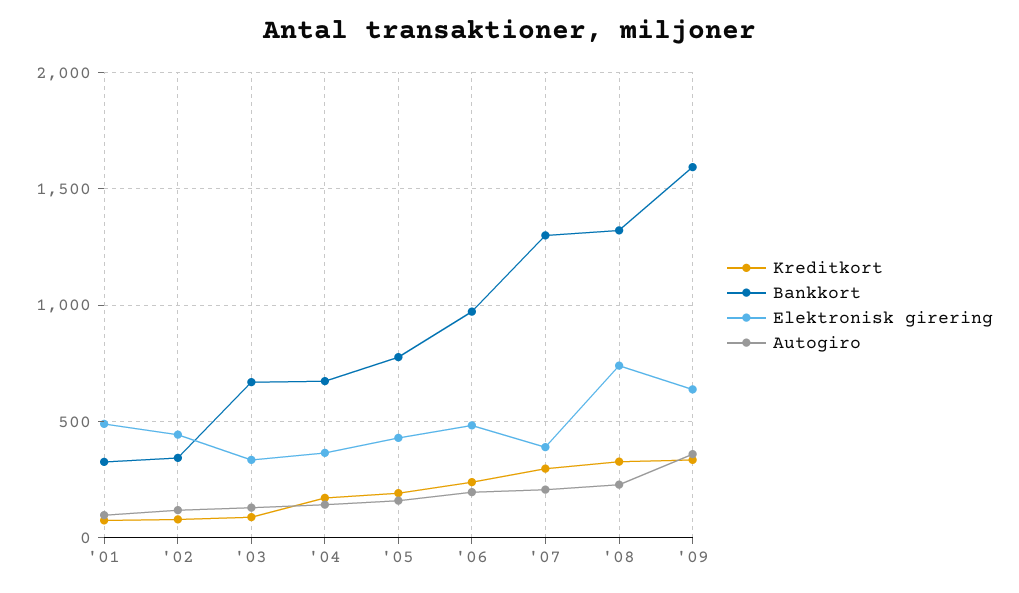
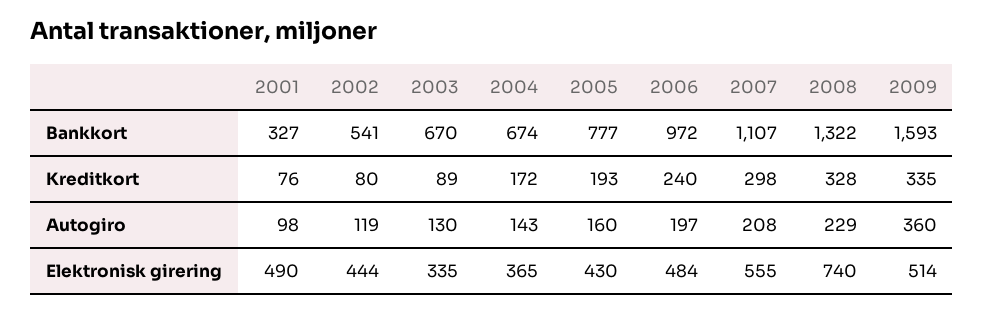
  {
    "Kreditkort": {
      "'01": 76,
      "'02": 80,
      "'03": 89,
      "'04": 172,
      "'05": 193,
      "'06": 240,
      "'07": 298,
      "'08": 328,
      "'09": 335
    },
    "Bankkort": {
      "'01": 327,
-     "'02": 350,
+     "'02": 541,
      "'03": 670,
      "'04": 674,
      "'05": 777,
      "'06": 972,
-     "'07": 1300,
+     "'07": 1107,
      "'08": 1322,
      "'09": 1593
    },
    "Elektronisk girering": {
      "'01": 490,
      "'02": 444,
      "'03": 335,
      "'04": 365,
      "'05": 430,
      "'06": 484,
-     "'07": 400,
+     "'07": 555,
      "'08": 740,
-     "'09": 650
+     "'09": 514
    },
    "Autogiro": {
      "'01": 98,
      "'02": 119,
      "'03": 130,
      "'04": 143,
      "'05": 160,
      "'06": 197,
      "'07": 208,
      "'08": 229,
      "'09": 360
    }
  }

